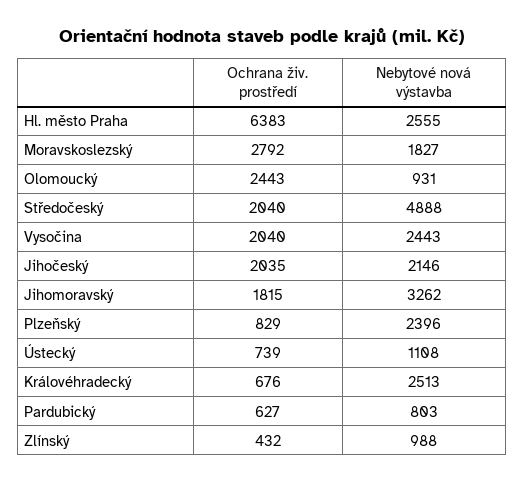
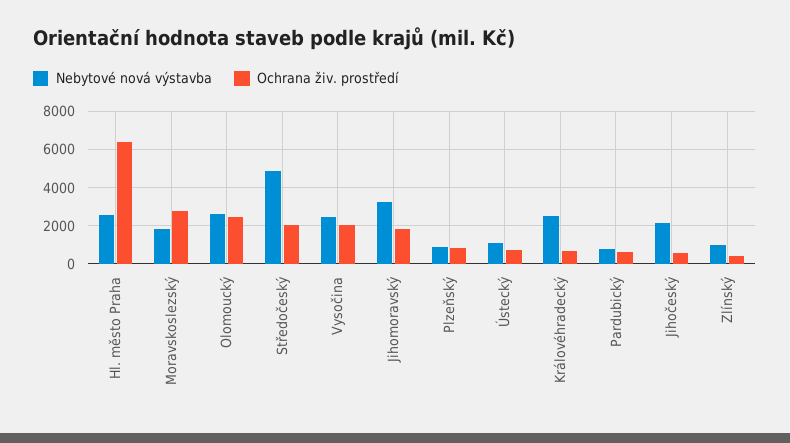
  {
    "Ochrana živ. prostředí": {
      "Hl. město Praha": 6383,
      "Moravskoslezský": 2792,
      "Olomoucký": 2443,
      "Středočeský": 2040,
      "Vysočina": 2040,
-     "Jihočeský": 2035,
+     "Jihočeský": 500,
      "Jihomoravský": 1815,
      "Plzeňský": 829,
      "Ústecký": 739,
      "Královéhradecký": 676,
      "Pardubický": 627,
      "Zlínský": 432
    },
    "Nebytové nová výstavba": {
      "Hl. město Praha": 2555,
      "Moravskoslezský": 1827,
-     "Olomoucký": 931,
+     "Olomoucký": 2500,
      "Středočeský": 4888,
      "Vysočina": 2443,
      "Jihočeský": 2146,
      "Jihomoravský": 3262,
-     "Plzeňský": 2396,
+     "Plzeňský": 1000,
      "Ústecký": 1108,
      "Královéhradecký": 2513,
      "Pardubický": 803,
      "Zlínský": 988
    }
  }

